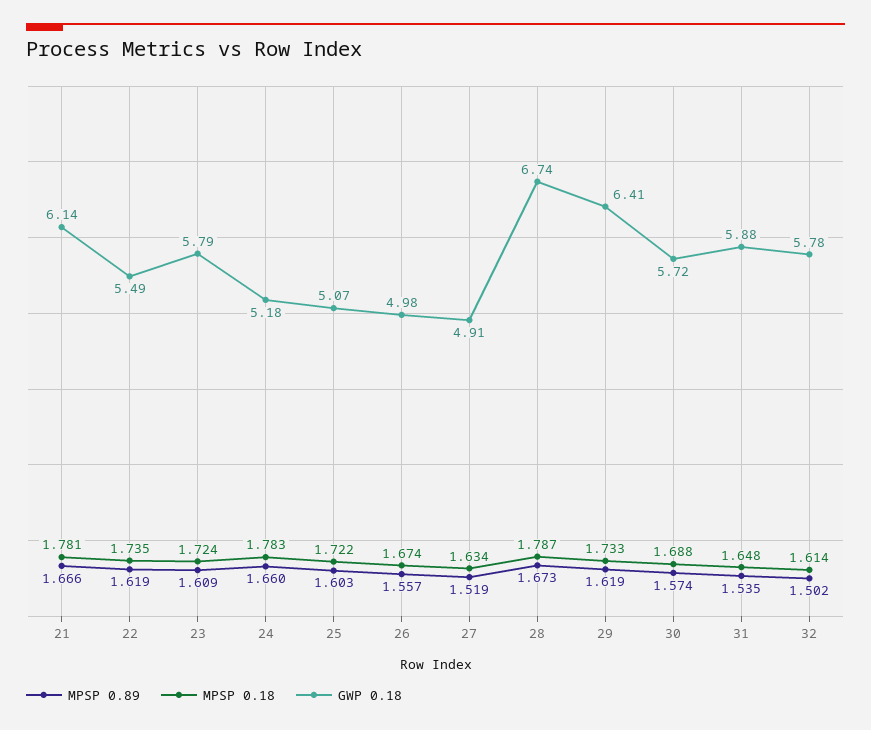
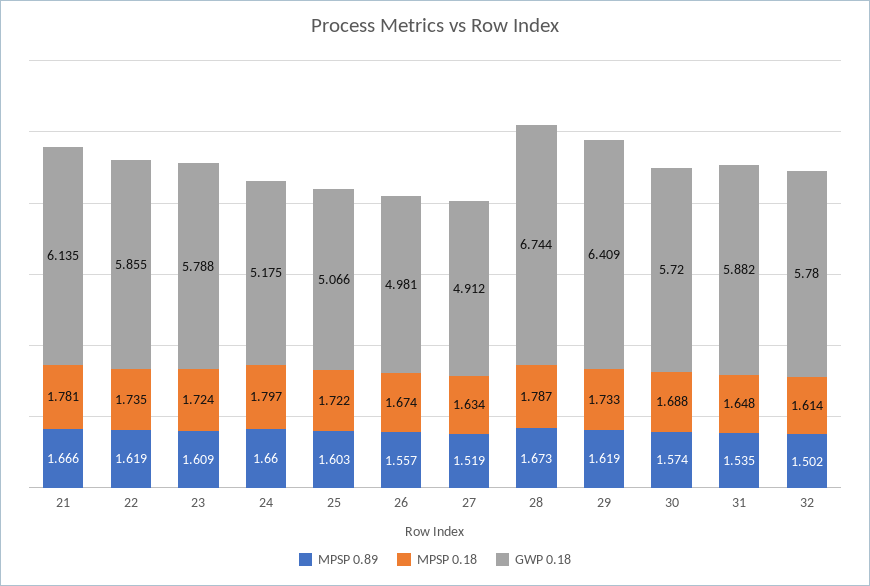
  {
    "MPSP 0.89": {
      "21": 1.666,
      "22": 1.619,
      "23": 1.609,
      "24": 1.66,
      "25": 1.603,
      "26": 1.557,
      "27": 1.519,
      "28": 1.673,
      "29": 1.619,
      "30": 1.574,
      "31": 1.535,
      "32": 1.502
    },
    "MPSP 0.18": {
      "21": 1.781,
      "22": 1.735,
      "23": 1.724,
-     "24": 1.783,
+     "24": 1.797,
      "25": 1.722,
      "26": 1.674,
      "27": 1.634,
      "28": 1.787,
      "29": 1.733,
      "30": 1.688,
      "31": 1.648,
      "32": 1.614
    },
    "GWP 0.18": {
      "21": 6.135,
-     "22": 5.49,
+     "22": 5.855,
      "23": 5.788,
      "24": 5.175,
      "25": 5.066,
      "26": 4.981,
      "27": 4.912,
      "28": 6.744,
      "29": 6.409,
      "30": 5.72,
      "31": 5.882,
      "32": 5.78
    }
  }

